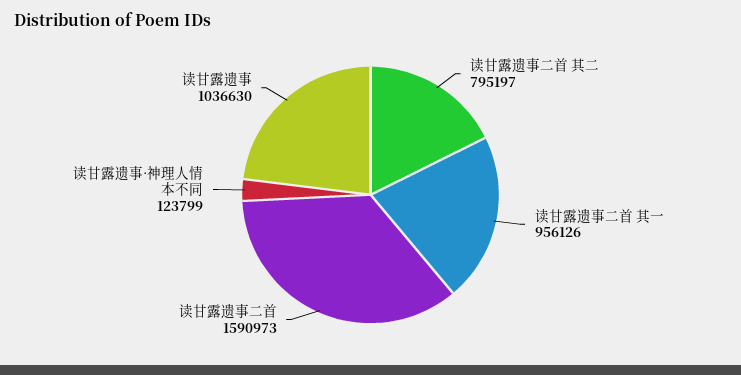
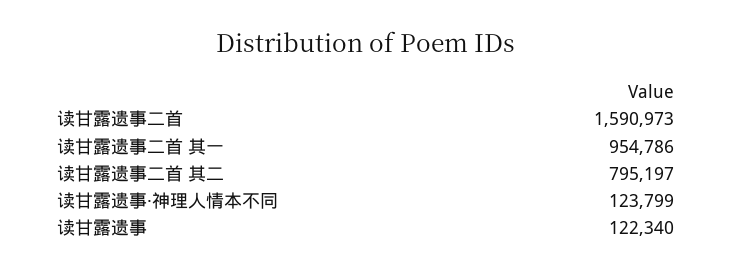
  {
    "读甘露遗事二首 其二": 795197,
-   "读甘露遗事二首 其一": 956126,
+   "读甘露遗事二首 其一": 954786,
    "读甘露遗事二首": 1590973,
    "读甘露遗事·神理人情本不同": 123799,
-   "读甘露遗事": 1036630
+   "读甘露遗事": 122340
  }

